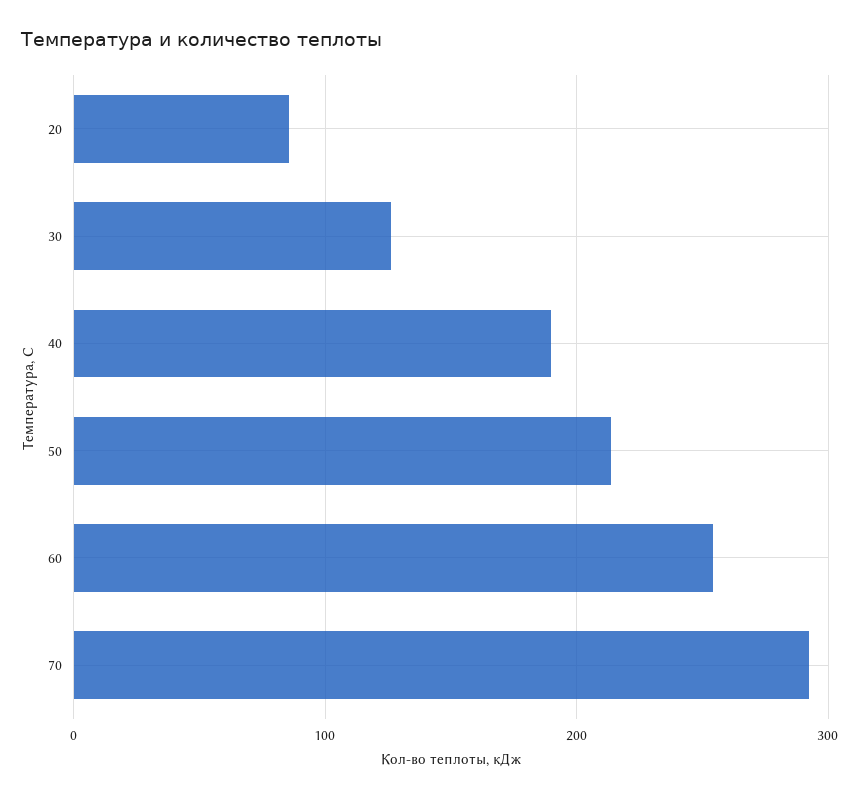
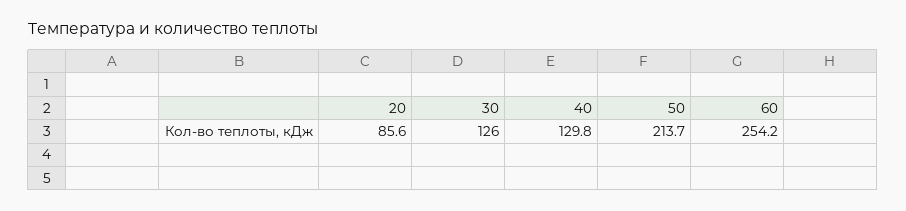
  {
    "20": 85.6,
    "30": 126,
-   "40": 190,
+   "40": 129.8,
    "50": 213.7,
-   "60": 254.2,
+   "60": 254.2
-   "70": 290
  }

